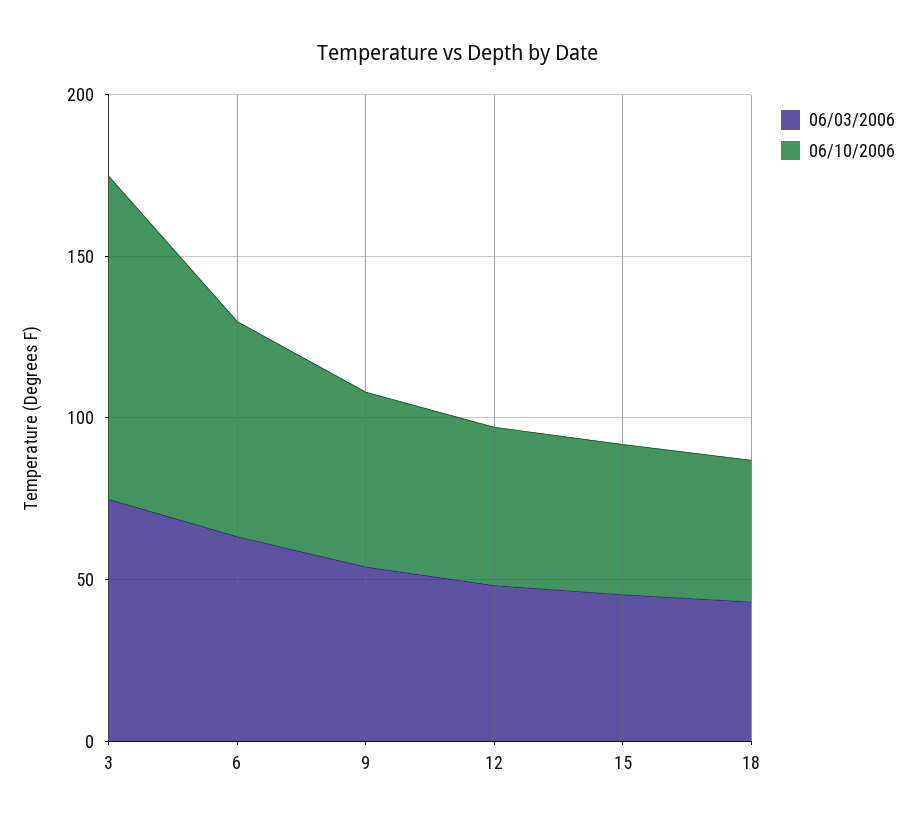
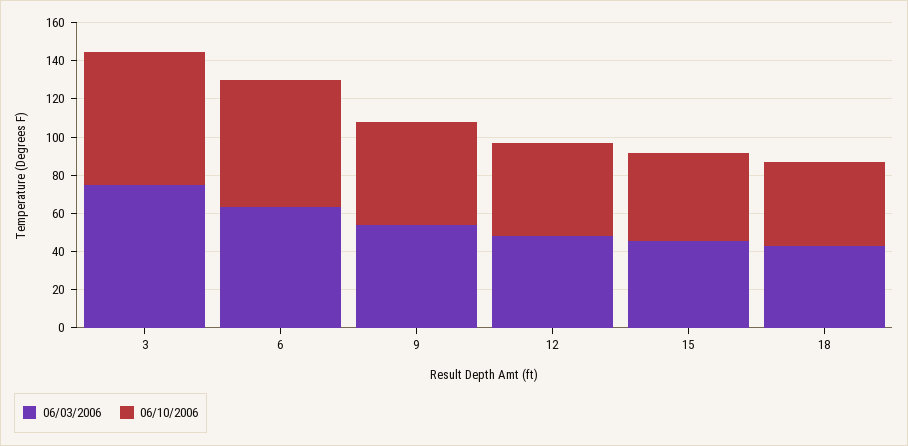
  {
    "06/03/2006": {
      "3": 75,
      "6": 65,
      "9": 55,
      "12": 50,
      "15": 45,
      "18": 45
    },
    "06/10/2006": {
-     "3": 100,
+     "3": 70,
      "6": 65,
      "9": 55,
      "12": 50,
      "15": 45,
      "18": 45
    }
  }

